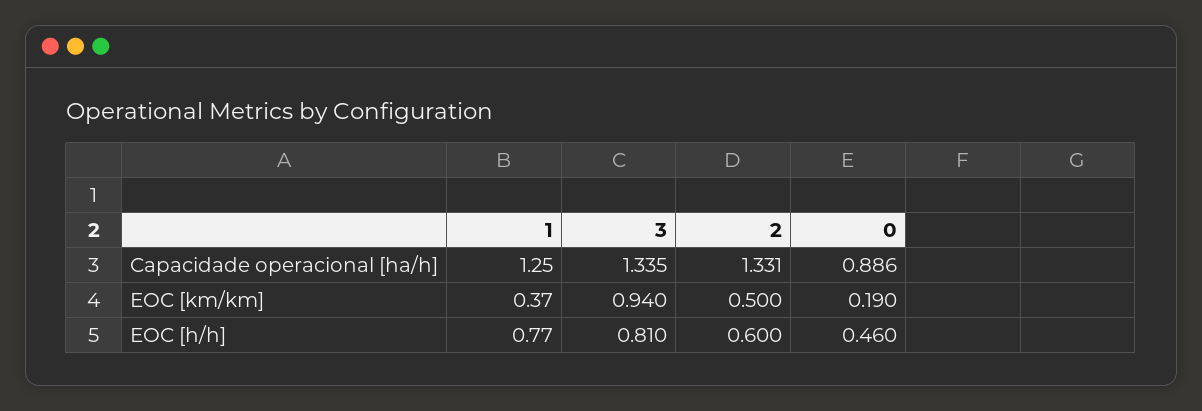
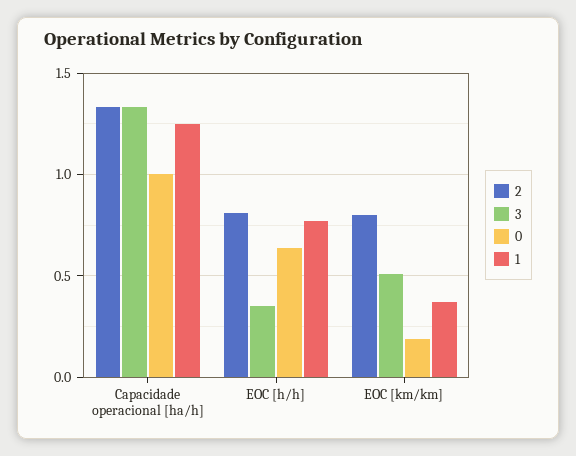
  {
    "1": {
      "Capacidade operacional [ha/h]": 1.25,
      "EOC [km/km]": 0.37,
      "EOC [h/h]": 0.77
    },
    "3": {
      "Capacidade operacional [ha/h]": 1.335,
-     "EOC [km/km]": 0.94,
+     "EOC [km/km]": 0.5,
-     "EOC [h/h]": 0.81
+     "EOC [h/h]": 0.35
    },
    "2": {
      "Capacidade operacional [ha/h]": 1.331,
-     "EOC [km/km]": 0.5,
+     "EOC [km/km]": 0.8,
-     "EOC [h/h]": 0.6
+     "EOC [h/h]": 0.8
    },
    "0": {
-     "Capacidade operacional [ha/h]": 0.886,
+     "Capacidade operacional [ha/h]": 1,
      "EOC [km/km]": 0.19,
-     "EOC [h/h]": 0.46
+     "EOC [h/h]": 0.65
    }
  }

